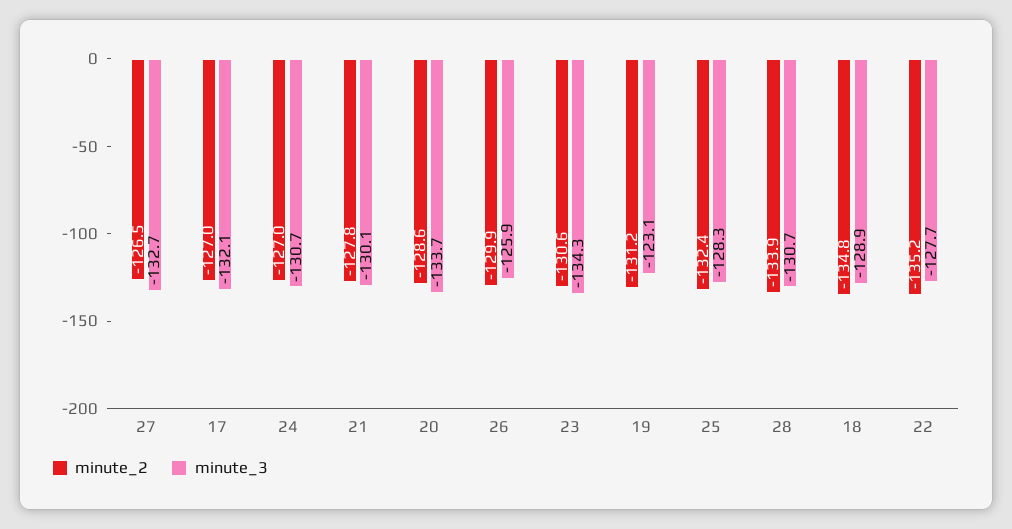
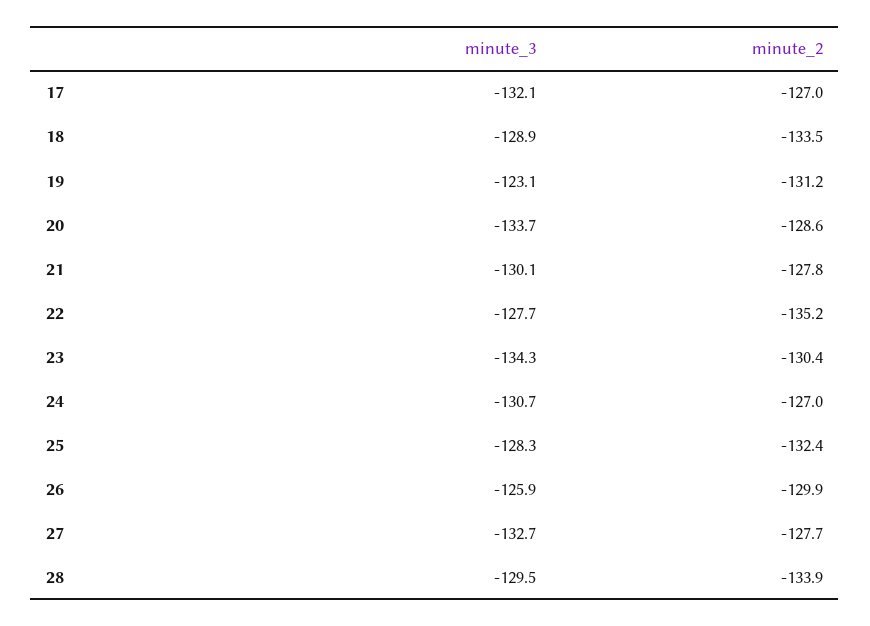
  {
    "minute_2": {
-     "27": -126.5,
+     "27": -127.7,
      "17": -127,
      "24": -127,
      "21": -127.8,
      "20": -128.6,
      "26": -129.9,
-     "23": -130.6,
+     "23": -130.4,
      "19": -131.2,
      "25": -132.4,
      "28": -133.9,
-     "18": -134.8,
+     "18": -133.5,
      "22": -135.2
    },
    "minute_3": {
      "27": -132.7,
      "17": -132.1,
      "24": -130.7,
      "21": -130.1,
      "20": -133.7,
      "26": -125.9,
      "23": -134.3,
      "19": -123.1,
      "25": -128.3,
-     "28": -130.7,
+     "28": -129.5,
      "18": -128.9,
      "22": -127.7
    }
  }

